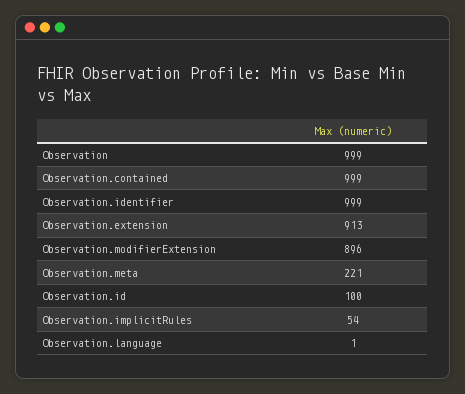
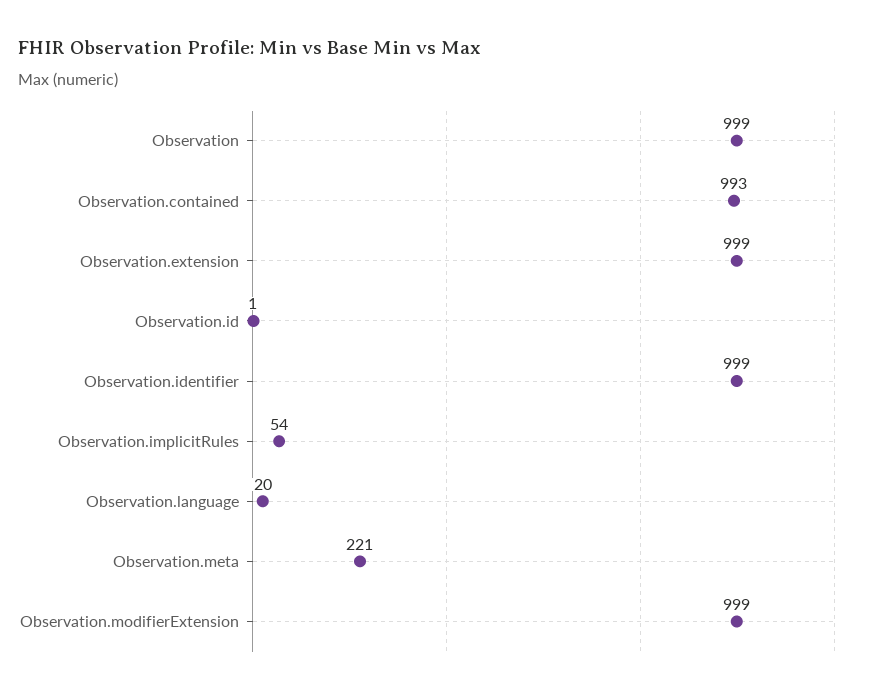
  {
    "Observation": 999,
-   "Observation.contained": 999,
+   "Observation.contained": 993,
    "Observation.identifier": 999,
-   "Observation.extension": 913,
+   "Observation.extension": 999,
-   "Observation.modifierExtension": 896,
+   "Observation.modifierExtension": 999,
    "Observation.meta": 221,
-   "Observation.id": 100,
+   "Observation.id": 1,
    "Observation.implicitRules": 54,
-   "Observation.language": 1
+   "Observation.language": 20
  }

